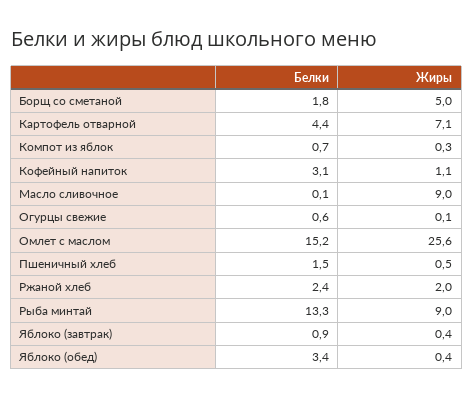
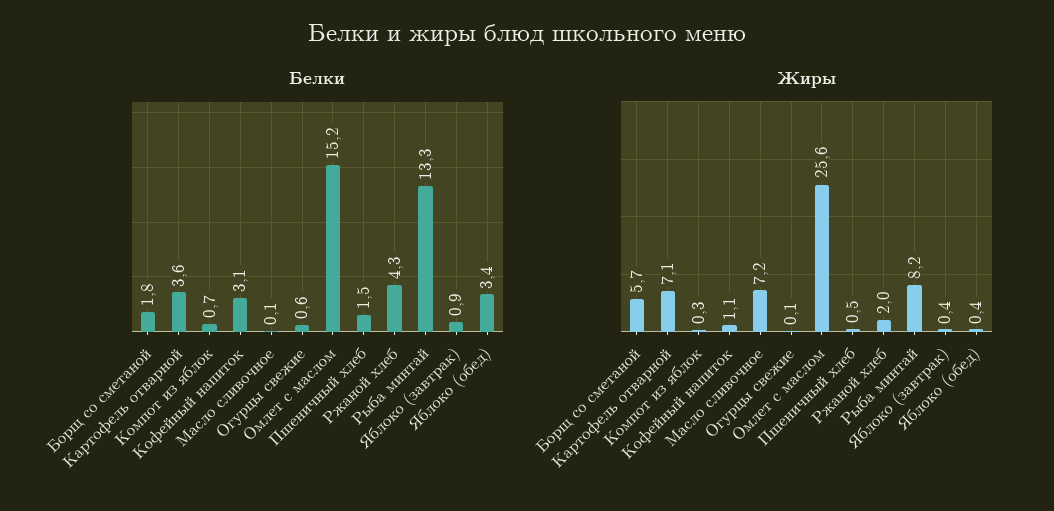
  {
    "Белки": {
      "Борщ со сметаной": 1.8,
-     "Картофель отварной": 4.4,
+     "Картофель отварной": 3.6,
      "Компот из яблок": 0.7,
      "Кофейный напиток": 3.1,
      "Масло сливочное": 0.1,
      "Огурцы свежие": 0.6,
      "Омлет с маслом": 15.2,
      "Пшеничный хлеб": 1.5,
-     "Ржаной хлеб": 2.4,
+     "Ржаной хлеб": 4.3,
      "Рыба минтай": 13.3,
      "Яблоко (завтрак)": 0.9,
      "Яблоко (обед)": 3.4
    },
    "Жиры": {
-     "Борщ со сметаной": 5,
+     "Борщ со сметаной": 5.7,
      "Картофель отварной": 7.1,
      "Компот из яблок": 0.3,
      "Кофейный напиток": 1.1,
-     "Масло сливочное": 9,
+     "Масло сливочное": 7.2,
      "Огурцы свежие": 0.1,
      "Омлет с маслом": 25.6,
      "Пшеничный хлеб": 0.5,
      "Ржаной хлеб": 2,
-     "Рыба минтай": 9,
+     "Рыба минтай": 8.2,
      "Яблоко (завтрак)": 0.4,
      "Яблоко (обед)": 0.4
    }
  }

